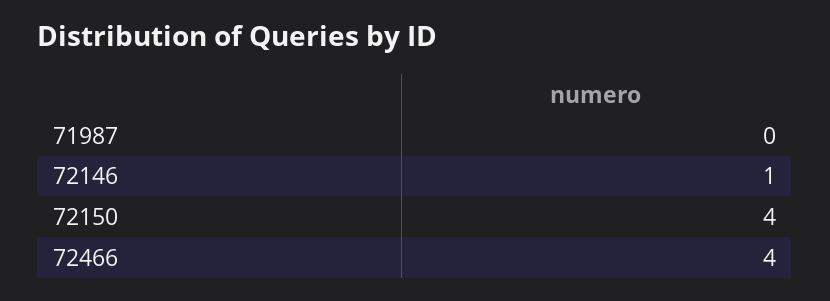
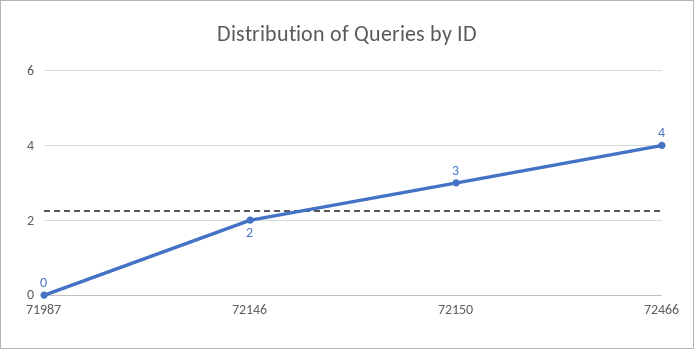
  {
    "71987": 0,
-   "72146": 1,
+   "72146": 2,
-   "72150": 4,
+   "72150": 3,
    "72466": 4
  }

